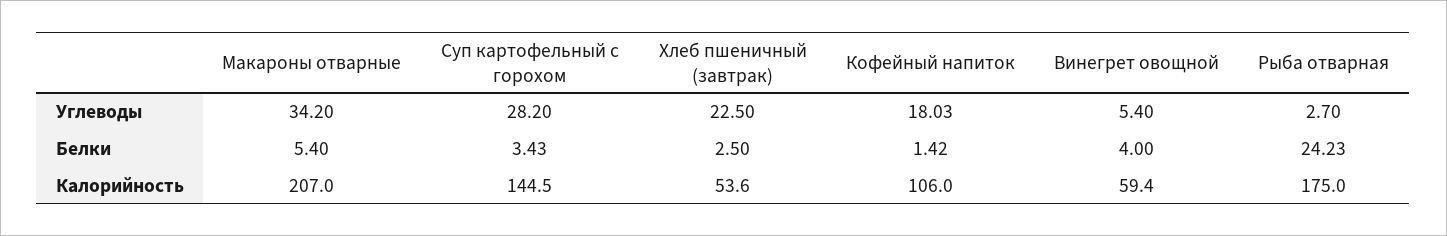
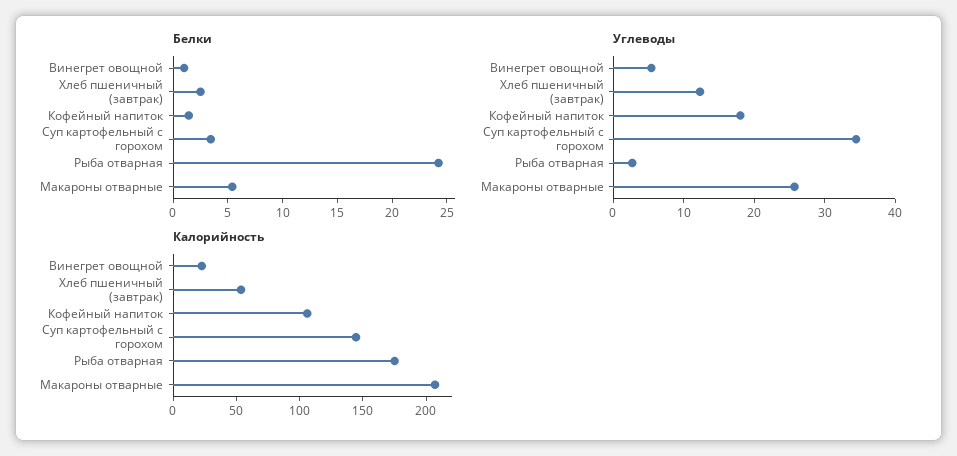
  {
    "Углеводы": {
-     "Макароны отварные": 34.2,
+     "Макароны отварные": 26,
-     "Суп картофельный с горохом": 28.2,
+     "Суп картофельный с горохом": 34,
-     "Хлеб пшеничный (завтрак)": 22.5,
+     "Хлеб пшеничный (завтрак)": 12,
      "Кофейный напиток": 18.03,
      "Винегрет овощной": 5.4,
      "Рыба отварная": 2.7
    },
    "Белки": {
      "Макароны отварные": 5.4,
      "Суп картофельный с горохом": 3.43,
      "Хлеб пшеничный (завтрак)": 2.5,
      "Кофейный напиток": 1.42,
-     "Винегрет овощной": 4,
+     "Винегрет овощной": 1,
      "Рыба отварная": 24.23
    },
    "Калорийность": {
      "Макароны отварные": 207,
      "Суп картофельный с горохом": 144.5,
      "Хлеб пшеничный (завтрак)": 53.6,
      "Кофейный напиток": 106,
-     "Винегрет овощной": 59.4,
+     "Винегрет овощной": 20,
      "Рыба отварная": 175
    }
  }

